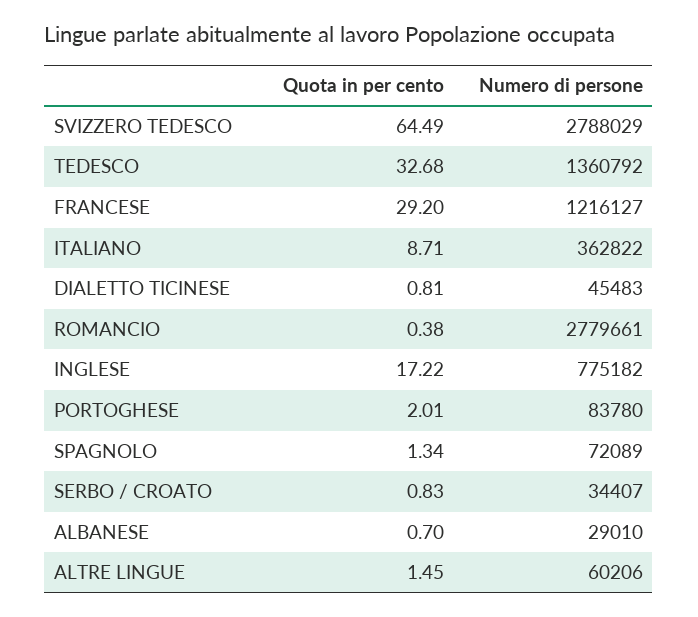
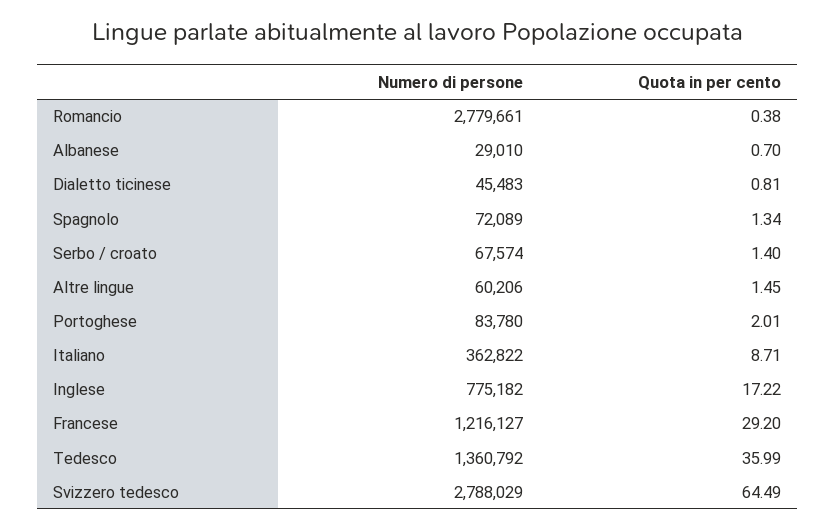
  {
    "Quota in per cento": {
      "SVIZZERO TEDESCO": 64.49,
-     "TEDESCO": 32.68,
+     "TEDESCO": 35.99,
      "FRANCESE": 29.2,
      "ITALIANO": 8.71,
      "DIALETTO TICINESE": 0.81,
      "ROMANCIO": 0.38,
      "INGLESE": 17.22,
      "PORTOGHESE": 2.01,
      "SPAGNOLO": 1.34,
-     "SERBO / CROATO": 0.83,
+     "SERBO / CROATO": 1.4,
      "ALBANESE": 0.7,
      "ALTRE LINGUE": 1.45
    },
    "Numero di persone": {
      "SVIZZERO TEDESCO": 2788029,
      "TEDESCO": 1360792,
      "FRANCESE": 1216127,
      "ITALIANO": 362822,
      "DIALETTO TICINESE": 45483,
      "ROMANCIO": 2779661,
      "INGLESE": 775182,
      "PORTOGHESE": 83780,
      "SPAGNOLO": 72089,
-     "SERBO / CROATO": 34407,
+     "SERBO / CROATO": 67574,
      "ALBANESE": 29010,
      "ALTRE LINGUE": 60206
    }
  }

